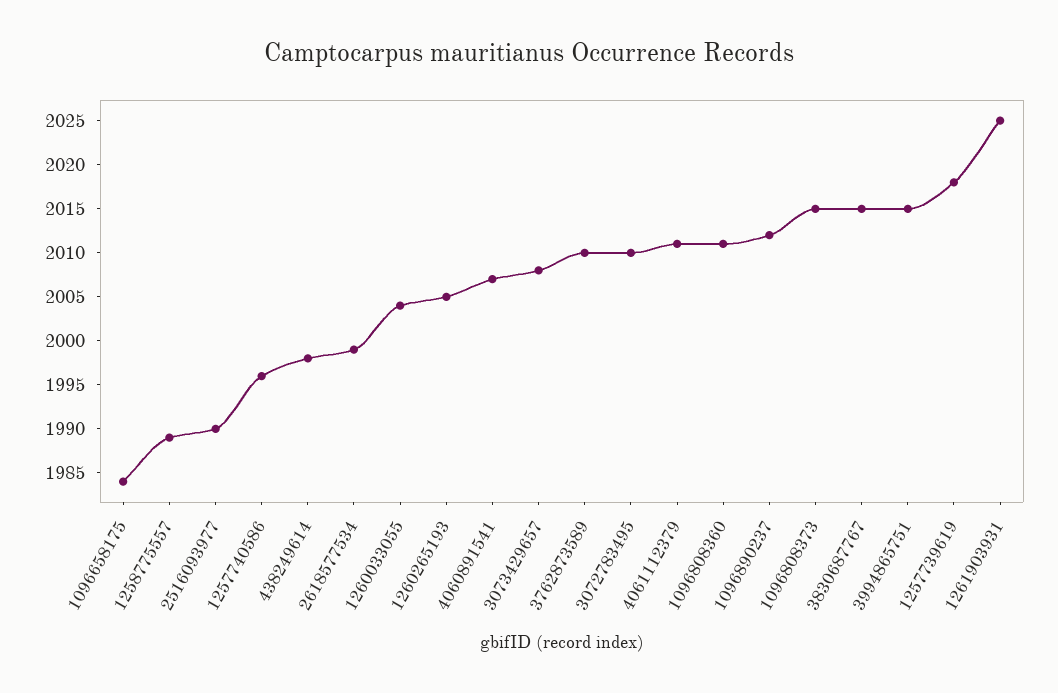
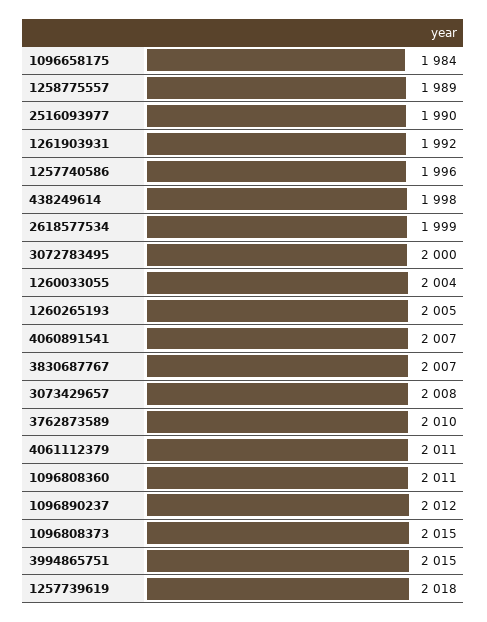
  {
    "1096658175": 1984,
    "1258775557": 1989,
    "2516093977": 1990,
    "1257740586": 1996,
    "438249614": 1998,
    "2618577534": 1999,
    "1260033055": 2004,
    "1260265193": 2005,
    "4060891541": 2007,
    "3073429657": 2008,
    "3762873589": 2010,
-   "3072783495": 2010,
+   "3072783495": 2000,
    "4061112379": 2011,
    "1096808360": 2011,
    "1096890237": 2012,
    "1096808373": 2015,
-   "3830687767": 2015,
+   "3830687767": 2007,
    "3994865751": 2015,
    "1257739619": 2018,
-   "1261903931": 2025
+   "1261903931": 1992
  }

